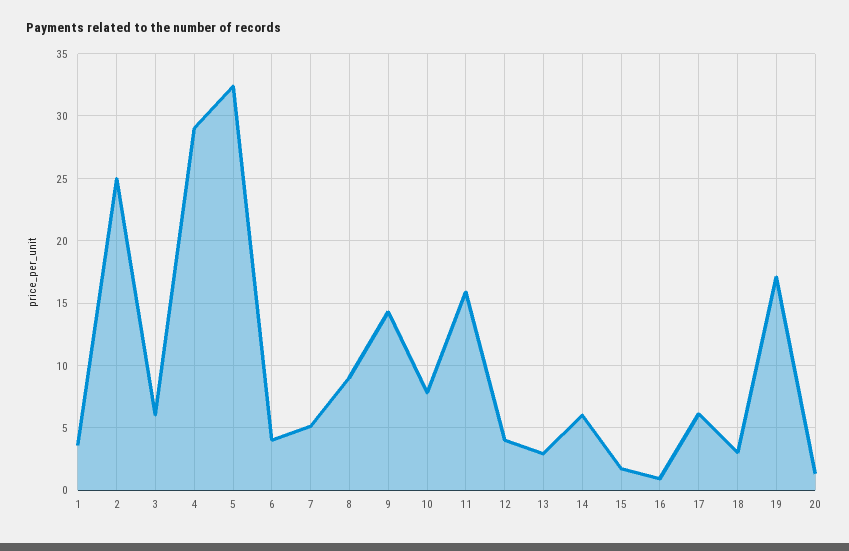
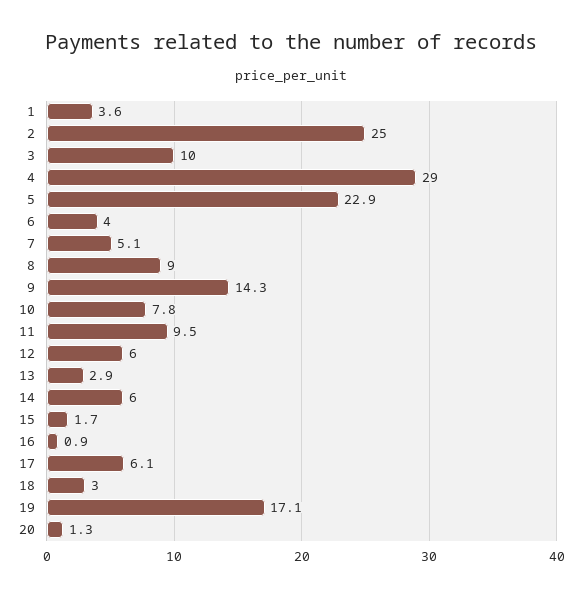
  {
    "1": 3.6,
    "2": 25,
-   "3": 6,
+   "3": 10,
    "4": 29,
-   "5": 32.5,
+   "5": 22.9,
    "6": 4,
    "7": 5.1,
    "8": 9,
    "9": 14.3,
    "10": 7.8,
-   "11": 16,
+   "11": 9.5,
-   "12": 4,
+   "12": 6,
    "13": 2.9,
    "14": 6,
    "15": 1.7,
    "16": 0.9,
    "17": 6.1,
    "18": 3,
    "19": 17.1,
    "20": 1.3
  }

